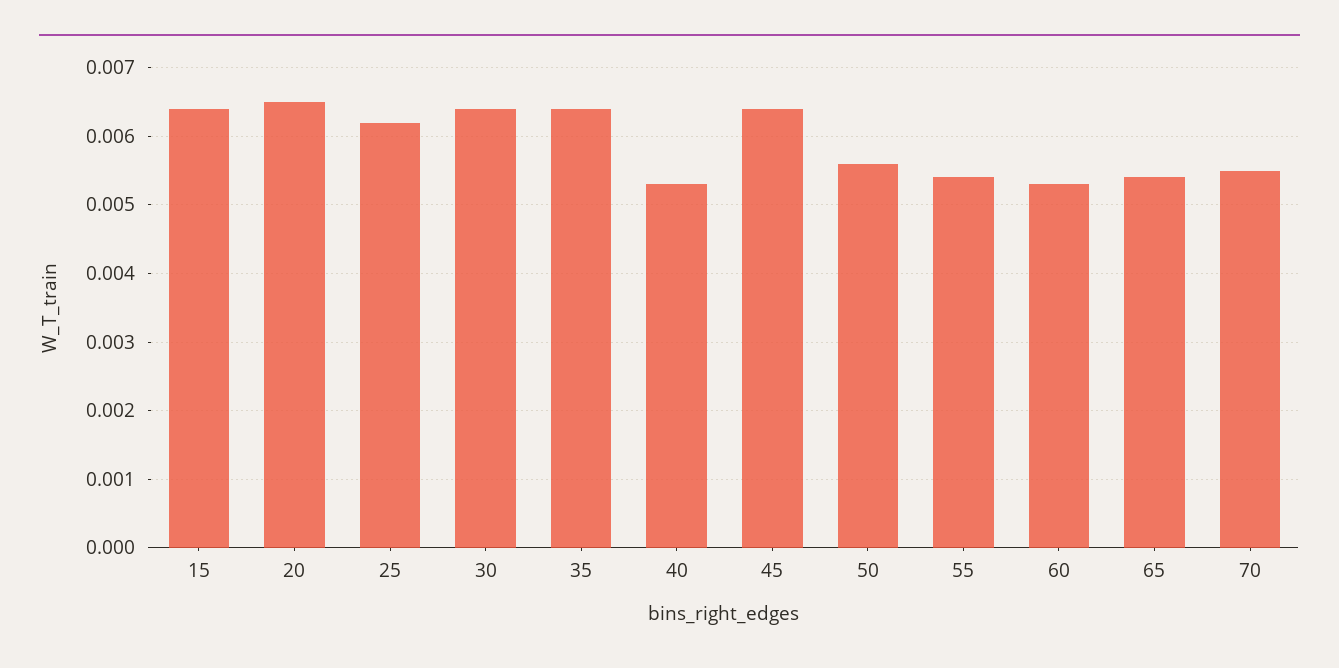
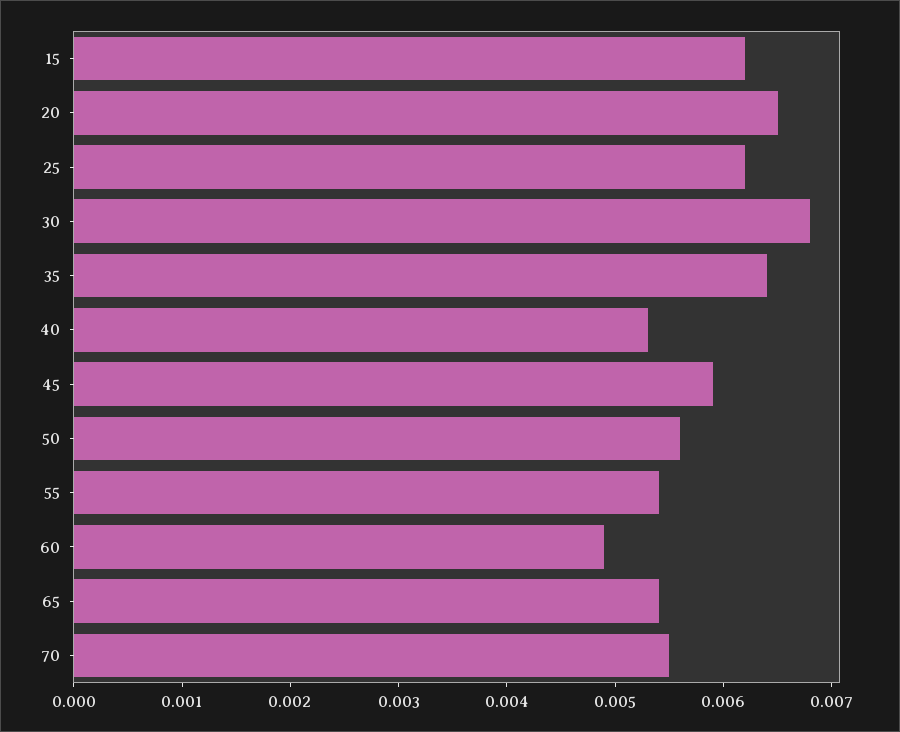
  {
-   "15": 0.0064,
+   "15": 0.0062,
    "20": 0.0065,
    "25": 0.0062,
-   "30": 0.0064,
+   "30": 0.0068,
    "35": 0.0064,
    "40": 0.0053,
-   "45": 0.0064,
+   "45": 0.0059,
    "50": 0.0056,
    "55": 0.0054,
-   "60": 0.0053,
+   "60": 0.0049,
    "65": 0.0054,
    "70": 0.0055
  }

